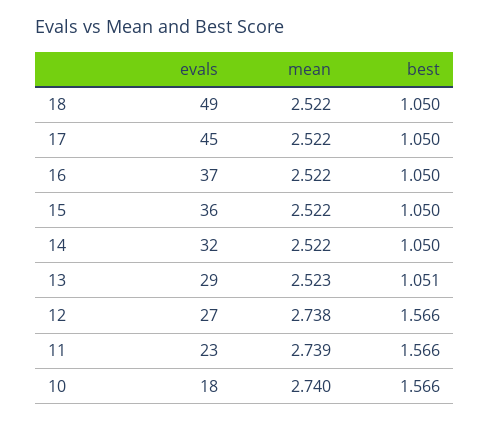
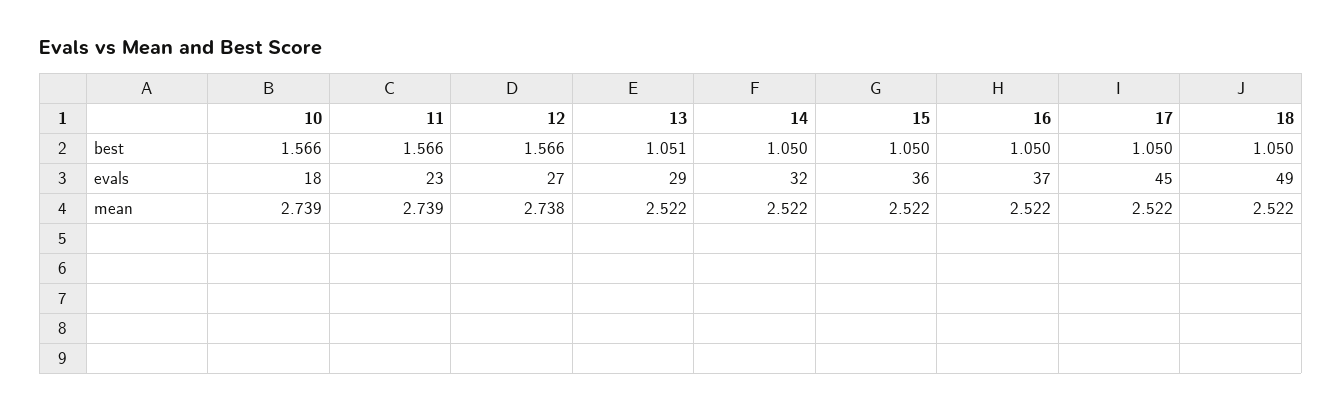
  {
    "evals": {
      "18": 49,
      "17": 45,
      "16": 37,
      "15": 36,
      "14": 32,
      "13": 29,
      "12": 27,
      "11": 23,
      "10": 18
    },
    "mean": {
      "18": 2.522,
      "17": 2.522,
      "16": 2.522,
      "15": 2.522,
      "14": 2.522,
-     "13": 2.523,
+     "13": 2.522,
      "12": 2.738,
      "11": 2.739,
-     "10": 2.74
+     "10": 2.739
    },
    "best": {
      "18": 1.05,
      "17": 1.05,
      "16": 1.05,
      "15": 1.05,
      "14": 1.05,
      "13": 1.051,
      "12": 1.566,
      "11": 1.566,
      "10": 1.566
    }
  }

